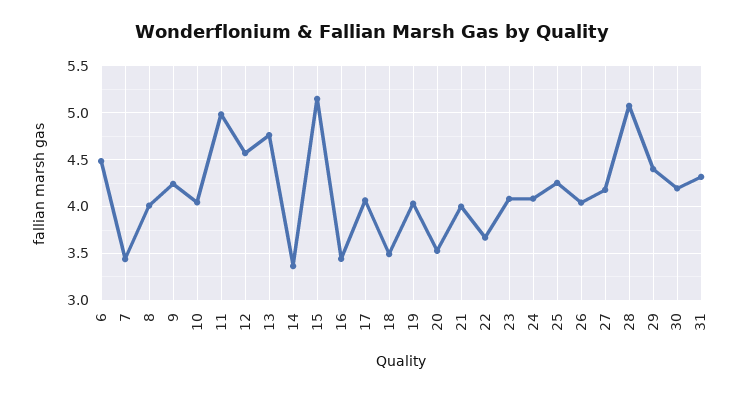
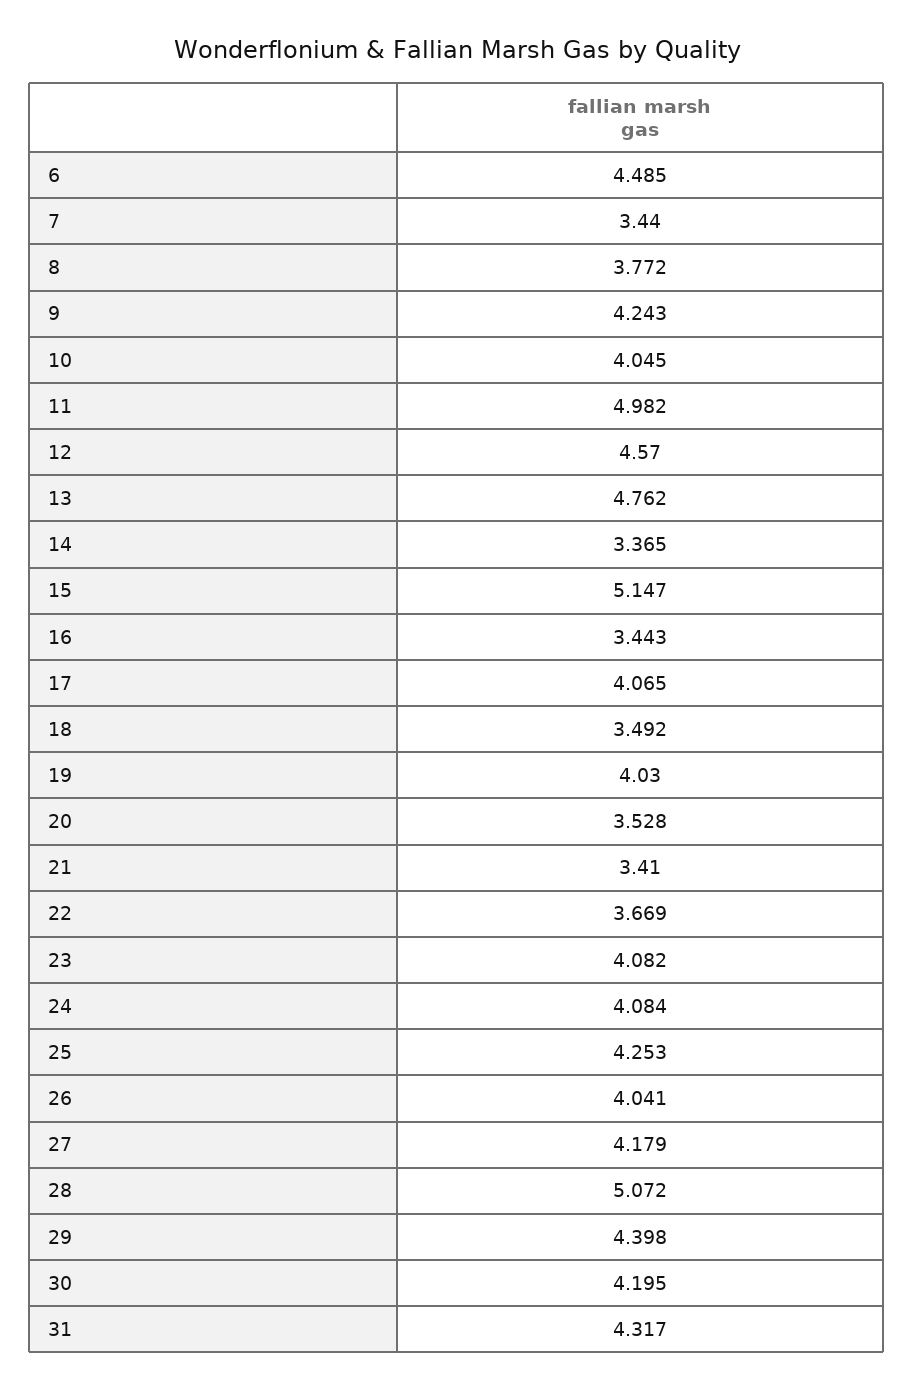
  {
    "6": 4.485,
    "7": 3.44,
-   "8": 4,
+   "8": 3.772,
    "9": 4.243,
    "10": 4.045,
    "11": 4.982,
    "12": 4.57,
    "13": 4.762,
    "14": 3.365,
    "15": 5.147,
    "16": 3.443,
    "17": 4.065,
    "18": 3.492,
    "19": 4.03,
    "20": 3.528,
-   "21": 4,
+   "21": 3.41,
    "22": 3.669,
    "23": 4.082,
    "24": 4.084,
    "25": 4.253,
    "26": 4.041,
    "27": 4.179,
    "28": 5.072,
    "29": 4.398,
    "30": 4.195,
    "31": 4.317
  }

